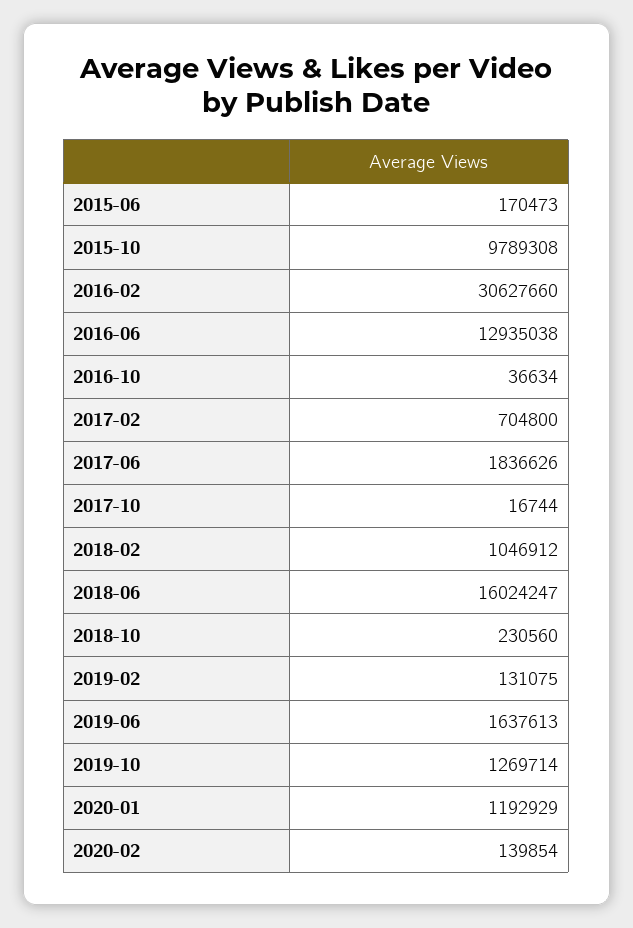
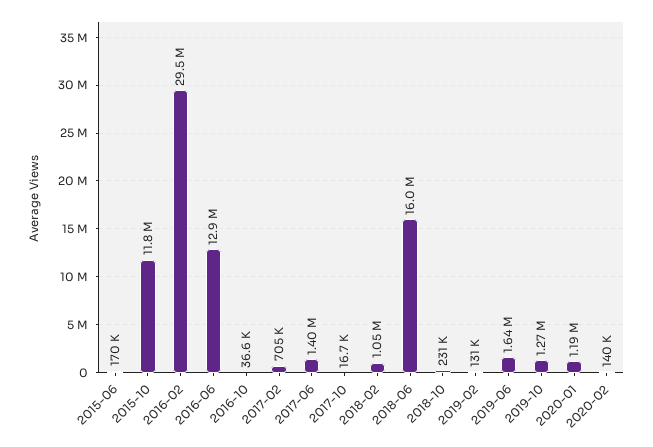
  {
    "2015-06": 170473,
-   "2015-10": 9789308,
+   "2015-10": 11800000,
-   "2016-02": 30627660,
+   "2016-02": 29500000,
    "2016-06": 12935038,
    "2016-10": 36634,
    "2017-02": 704800,
-   "2017-06": 1836626,
+   "2017-06": 1400000,
    "2017-10": 16744,
    "2018-02": 1046912,
    "2018-06": 16024247,
    "2018-10": 230560,
    "2019-02": 131075,
    "2019-06": 1637613,
    "2019-10": 1269714,
    "2020-01": 1192929,
    "2020-02": 139854
  }

